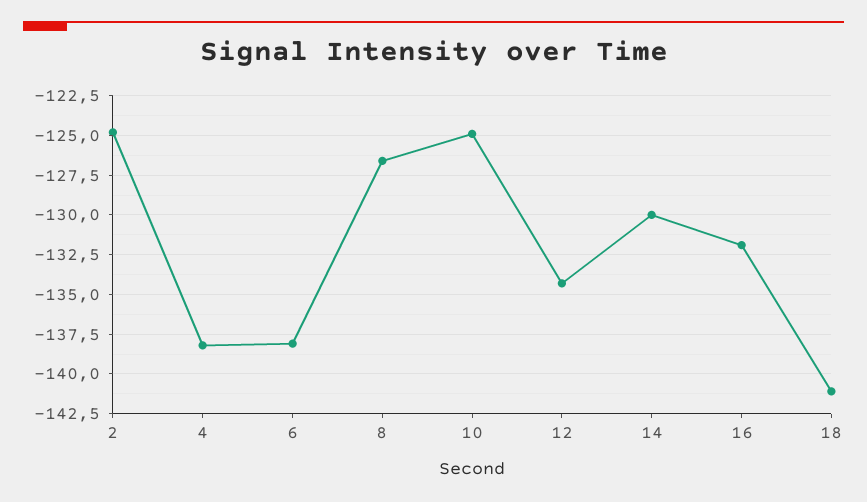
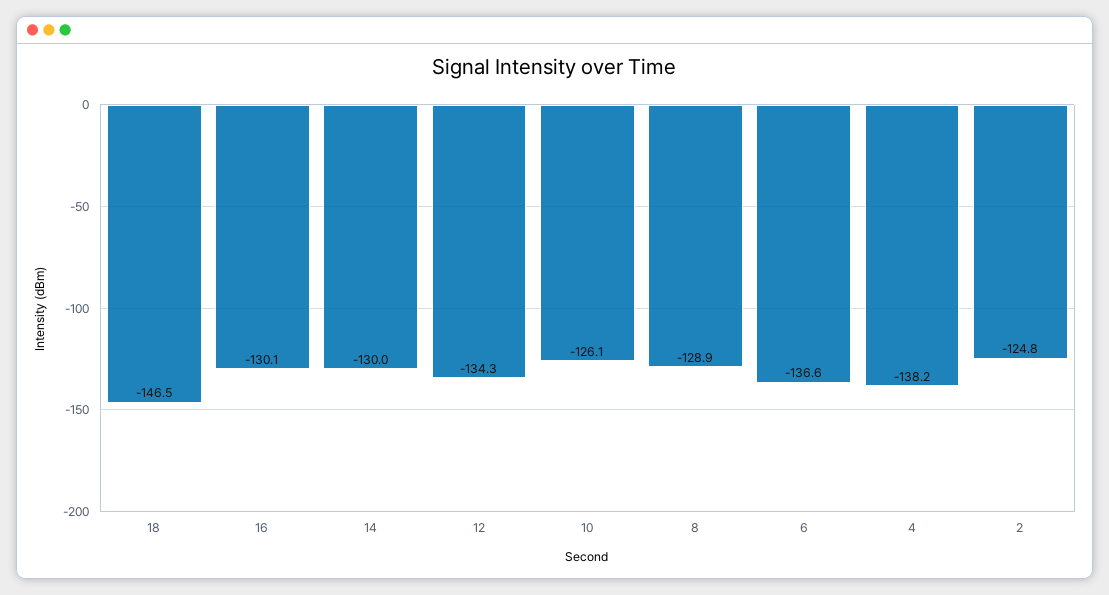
  {
    "2": -124.8,
    "4": -138.2,
-   "6": -138,
+   "6": -136.6,
-   "8": -126.5,
+   "8": -128.9,
-   "10": -125,
+   "10": -126.1,
    "12": -134.3,
    "14": -130,
-   "16": -132,
+   "16": -130.1,
-   "18": -141
+   "18": -146.5
  }

